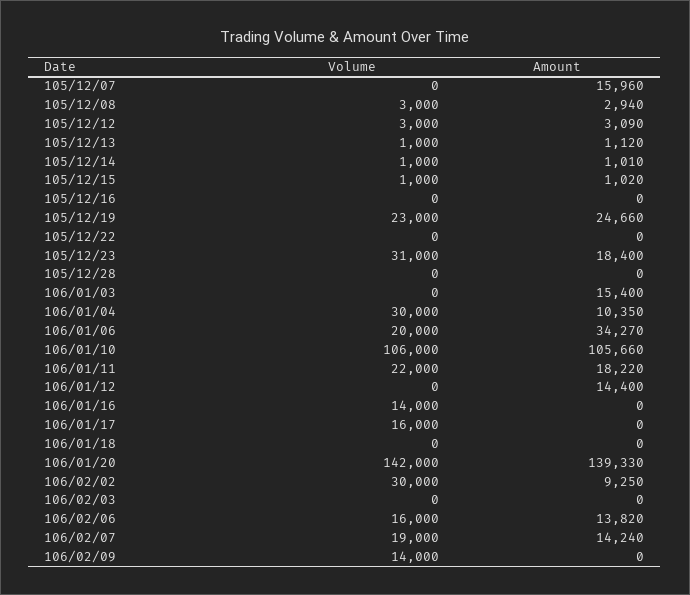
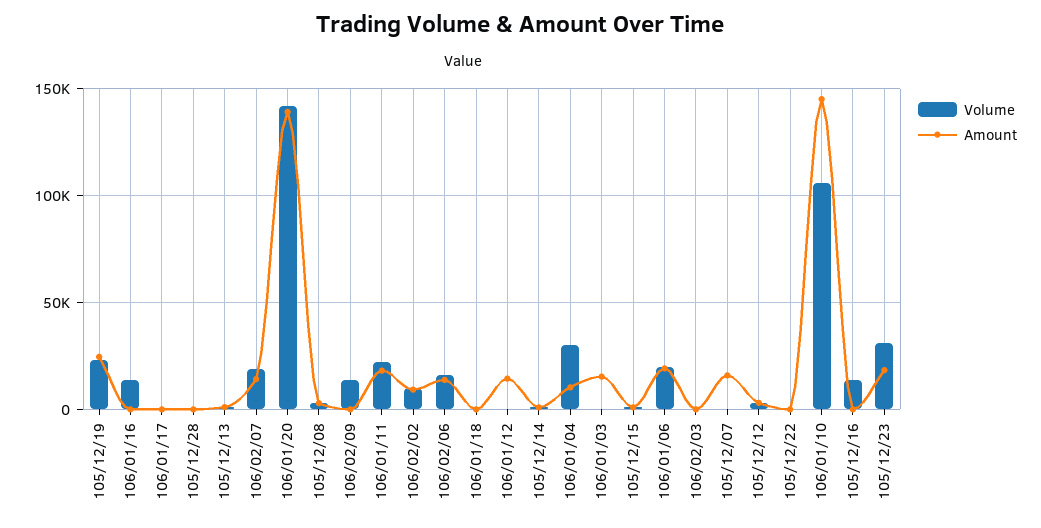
  {
    "Volume": {
      "105/12/07": 0,
      "105/12/08": 3000,
      "105/12/12": 3000,
      "105/12/13": 1000,
      "105/12/14": 1000,
      "105/12/15": 1000,
-     "105/12/16": 0,
+     "105/12/16": 15000,
      "105/12/19": 23000,
      "105/12/22": 0,
      "105/12/23": 31000,
      "105/12/28": 0,
      "106/01/03": 0,
      "106/01/04": 30000,
      "106/01/06": 20000,
      "106/01/10": 106000,
      "106/01/11": 22000,
      "106/01/12": 0,
      "106/01/16": 14000,
-     "106/01/17": 16000,
+     "106/01/17": 0,
      "106/01/18": 0,
      "106/01/20": 142000,
-     "106/02/02": 30000,
+     "106/02/02": 10000,
      "106/02/03": 0,
      "106/02/06": 16000,
      "106/02/07": 19000,
      "106/02/09": 14000
    },
    "Amount": {
      "105/12/07": 15960,
      "105/12/08": 2940,
      "105/12/12": 3090,
      "105/12/13": 1120,
      "105/12/14": 1010,
      "105/12/15": 1020,
      "105/12/16": 0,
      "105/12/19": 24660,
      "105/12/22": 0,
      "105/12/23": 18400,
      "105/12/28": 0,
      "106/01/03": 15400,
      "106/01/04": 10350,
-     "106/01/06": 34270,
+     "106/01/06": 20000,
-     "106/01/10": 105660,
+     "106/01/10": 145000,
      "106/01/11": 18220,
      "106/01/12": 14400,
      "106/01/16": 0,
      "106/01/17": 0,
      "106/01/18": 0,
      "106/01/20": 139330,
      "106/02/02": 9250,
      "106/02/03": 0,
      "106/02/06": 13820,
      "106/02/07": 14240,
      "106/02/09": 0
    }
  }

